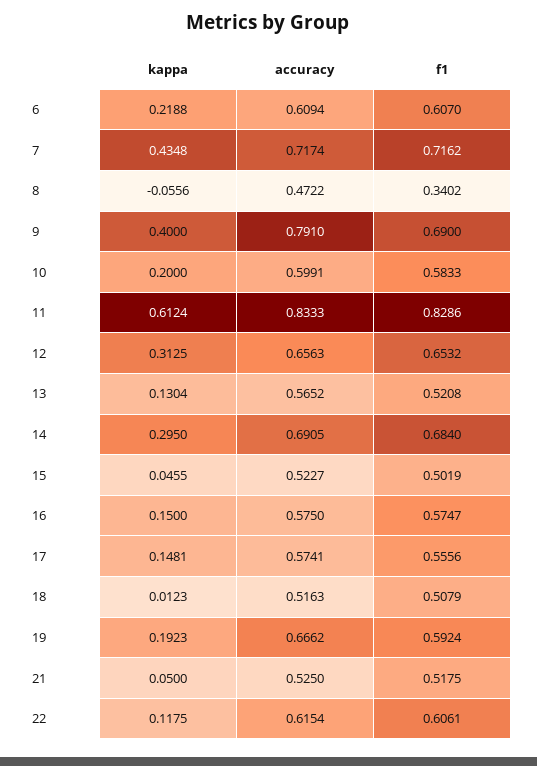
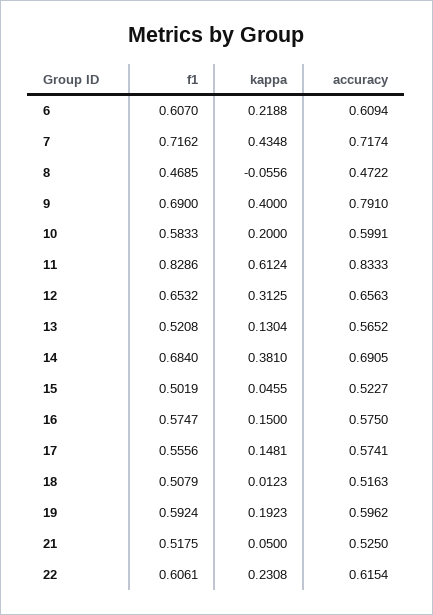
  {
    "kappa": {
      "6": 0.2188,
      "7": 0.4348,
      "8": -0.0556,
      "9": 0.4,
      "10": 0.2,
      "11": 0.6124,
      "12": 0.3125,
      "13": 0.1304,
-     "14": 0.295,
+     "14": 0.381,
      "15": 0.0455,
      "16": 0.15,
      "17": 0.1481,
      "18": 0.0123,
      "19": 0.1923,
      "21": 0.05,
-     "22": 0.1175
+     "22": 0.2308
    },
    "accuracy": {
      "6": 0.6094,
      "7": 0.7174,
      "8": 0.4722,
      "9": 0.791,
      "10": 0.5991,
      "11": 0.8333,
      "12": 0.6563,
      "13": 0.5652,
      "14": 0.6905,
      "15": 0.5227,
      "16": 0.575,
      "17": 0.5741,
      "18": 0.5163,
-     "19": 0.6662,
+     "19": 0.5962,
      "21": 0.525,
      "22": 0.6154
    },
    "f1": {
      "6": 0.607,
      "7": 0.7162,
-     "8": 0.3402,
+     "8": 0.4685,
      "9": 0.69,
      "10": 0.5833,
      "11": 0.8286,
      "12": 0.6532,
      "13": 0.5208,
      "14": 0.684,
      "15": 0.5019,
      "16": 0.5747,
      "17": 0.5556,
      "18": 0.5079,
      "19": 0.5924,
      "21": 0.5175,
      "22": 0.6061
    }
  }

